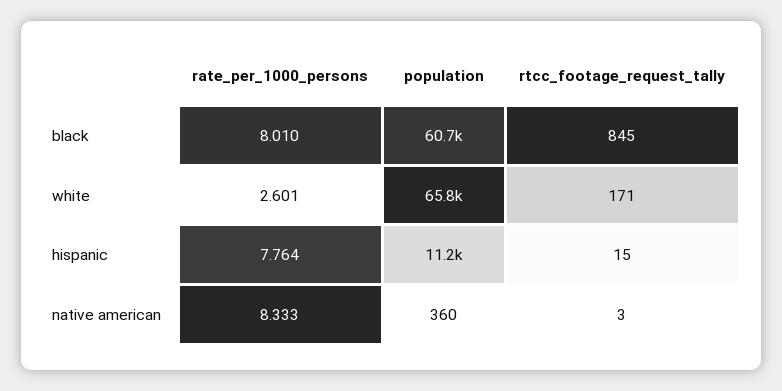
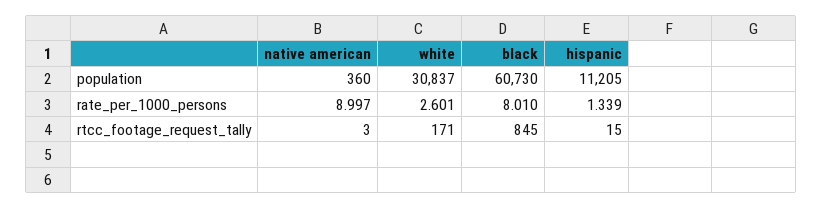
  {
    "rate_per_1000_persons": {
      "black": 8.01,
      "white": 2.601,
-     "hispanic": 7.764,
+     "hispanic": 1.339,
-     "native american": 8.333
+     "native american": 8.997
    },
    "population": {
      "black": 60730,
-     "white": 65800,
+     "white": 30837,
      "hispanic": 11205,
      "native american": 360
    },
    "rtcc_footage_request_tally": {
      "black": 845,
      "white": 171,
      "hispanic": 15,
      "native american": 3
    }
  }

